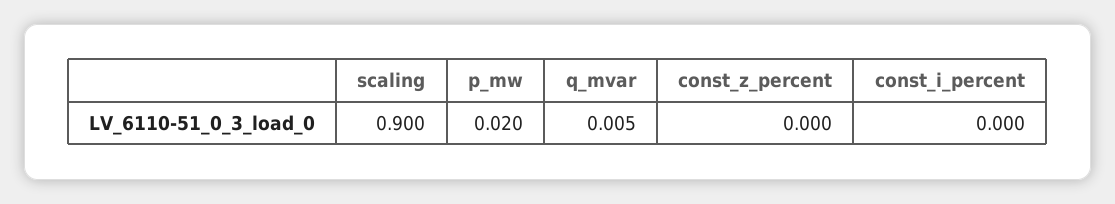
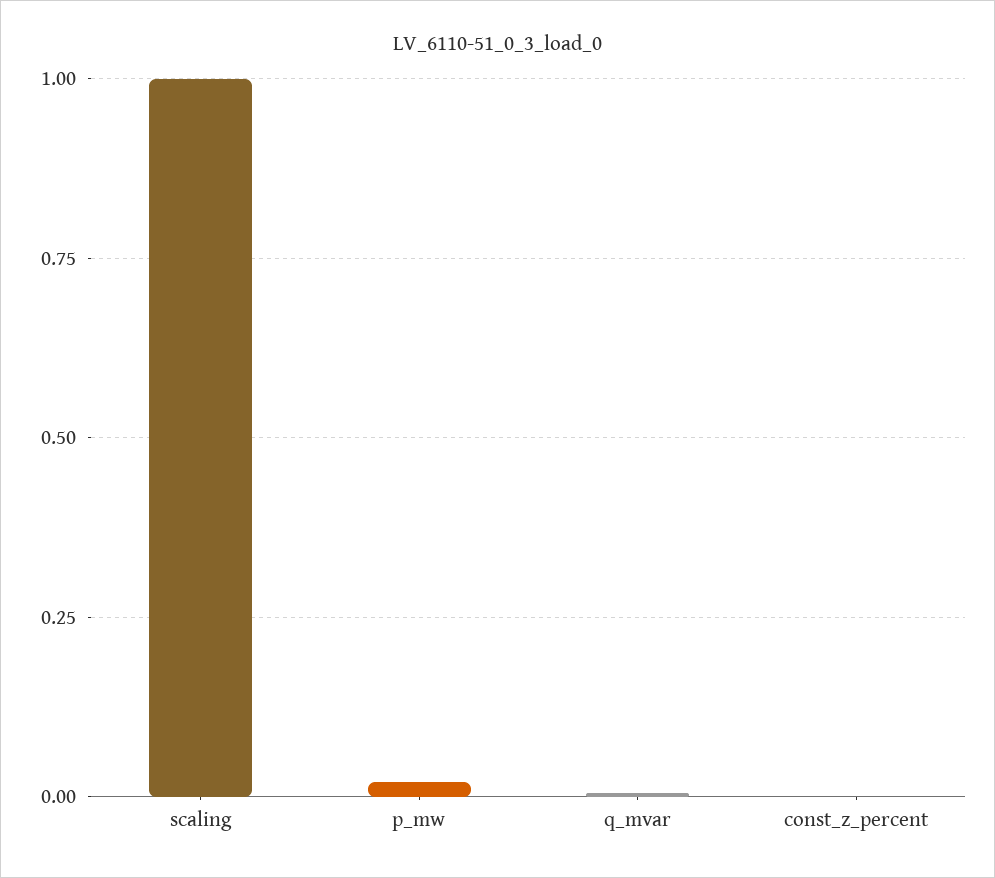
  {
-   "scaling": 0.9,
+   "scaling": 1,
    "p_mw": 0.02,
    "q_mvar": 0.005,
-   "const_z_percent": 0,
+   "const_z_percent": 0
-   "const_i_percent": 0
  }

